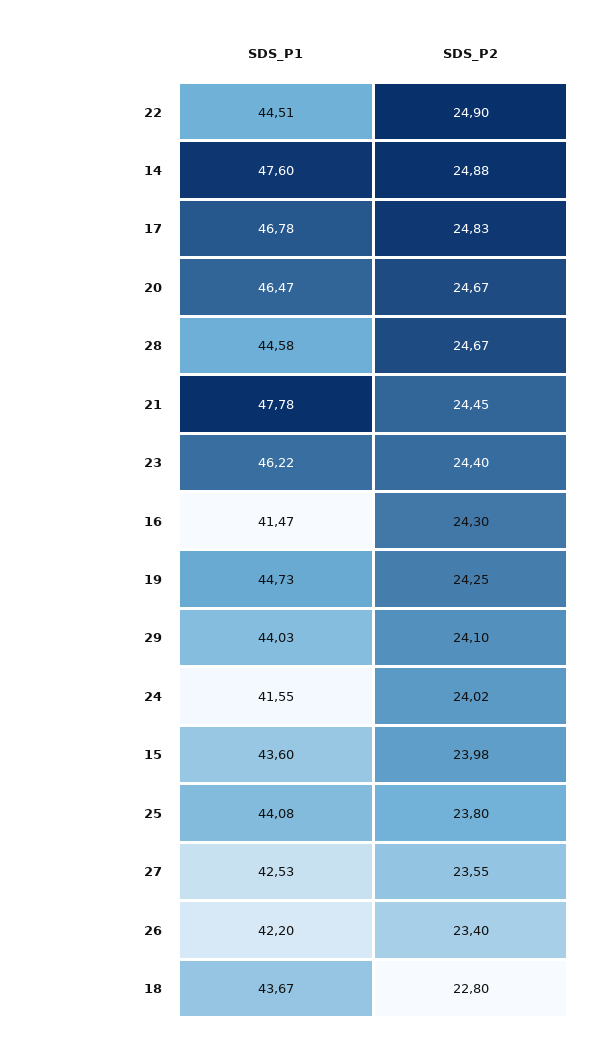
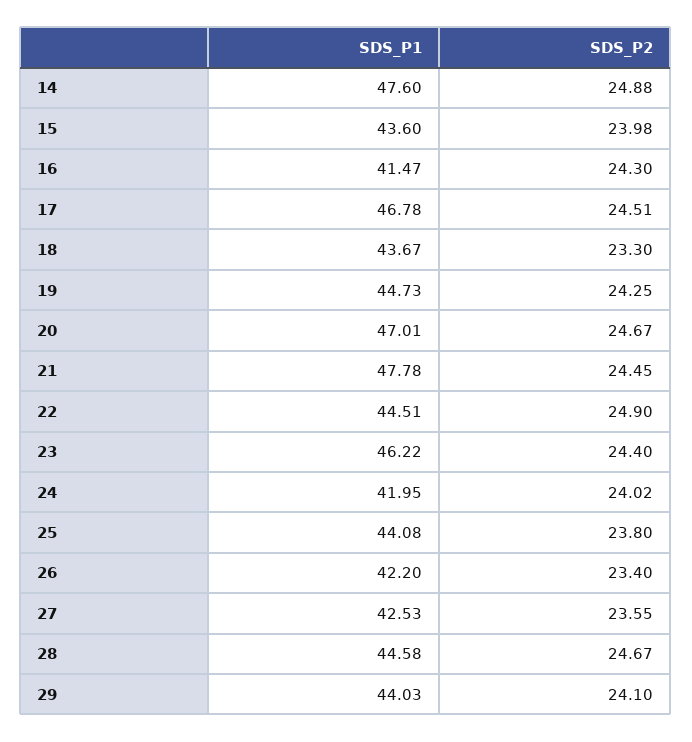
  {
    "SDS_P1": {
      "22": 44.51,
      "14": 47.6,
      "17": 46.78,
-     "20": 46.47,
+     "20": 47.01,
      "28": 44.58,
      "21": 47.78,
      "23": 46.22,
      "16": 41.47,
      "19": 44.73,
      "29": 44.03,
-     "24": 41.55,
+     "24": 41.95,
      "15": 43.6,
      "25": 44.08,
      "27": 42.53,
      "26": 42.2,
      "18": 43.67
    },
    "SDS_P2": {
      "22": 24.9,
      "14": 24.88,
-     "17": 24.83,
+     "17": 24.51,
      "20": 24.67,
      "28": 24.67,
      "21": 24.45,
      "23": 24.4,
      "16": 24.3,
      "19": 24.25,
      "29": 24.1,
      "24": 24.02,
      "15": 23.98,
      "25": 23.8,
      "27": 23.55,
      "26": 23.4,
-     "18": 22.8
+     "18": 23.3
    }
  }

